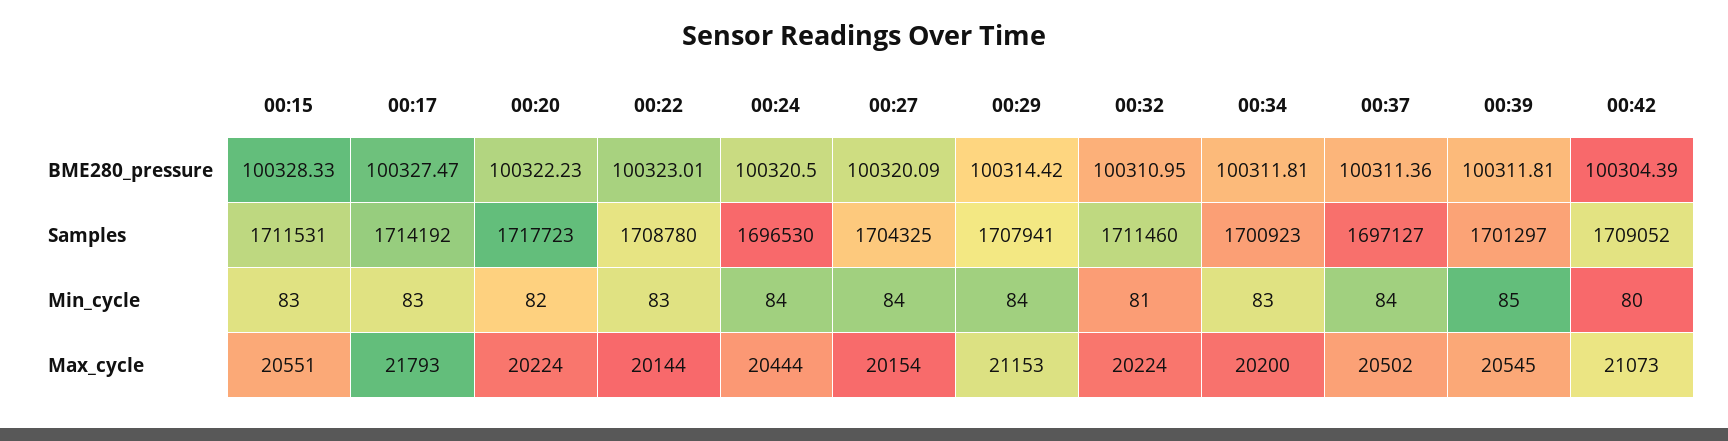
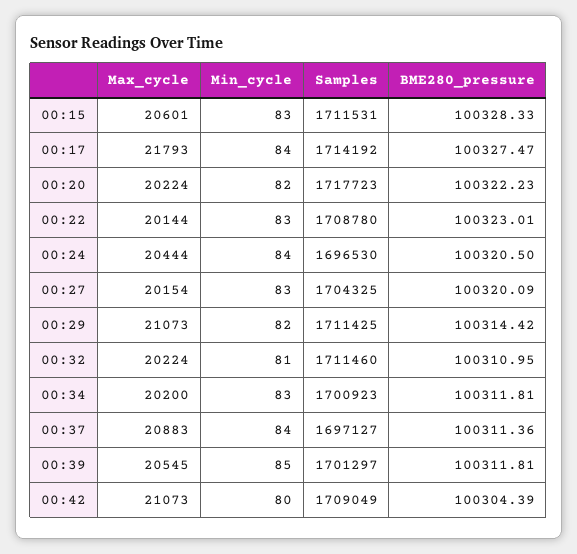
  {
    "00:15": {
      "BME280_pressure": 100328.33,
      "Samples": 1711531,
      "Min_cycle": 83,
-     "Max_cycle": 20551
+     "Max_cycle": 20601
    },
    "00:17": {
      "BME280_pressure": 100327.47,
      "Samples": 1714192,
-     "Min_cycle": 83,
+     "Min_cycle": 84,
      "Max_cycle": 21793
    },
    "00:20": {
      "BME280_pressure": 100322.23,
      "Samples": 1717723,
      "Min_cycle": 82,
      "Max_cycle": 20224
    },
    "00:22": {
      "BME280_pressure": 100323.01,
      "Samples": 1708780,
      "Min_cycle": 83,
      "Max_cycle": 20144
    },
    "00:24": {
      "BME280_pressure": 100320.5,
      "Samples": 1696530,
      "Min_cycle": 84,
      "Max_cycle": 20444
    },
    "00:27": {
      "BME280_pressure": 100320.09,
      "Samples": 1704325,
-     "Min_cycle": 84,
+     "Min_cycle": 83,
      "Max_cycle": 20154
    },
    "00:29": {
      "BME280_pressure": 100314.42,
-     "Samples": 1707941,
+     "Samples": 1711425,
-     "Min_cycle": 84,
+     "Min_cycle": 82,
-     "Max_cycle": 21153
+     "Max_cycle": 21073
    },
    "00:32": {
      "BME280_pressure": 100310.95,
      "Samples": 1711460,
      "Min_cycle": 81,
      "Max_cycle": 20224
    },
    "00:34": {
      "BME280_pressure": 100311.81,
      "Samples": 1700923,
      "Min_cycle": 83,
      "Max_cycle": 20200
    },
    "00:37": {
      "BME280_pressure": 100311.36,
      "Samples": 1697127,
      "Min_cycle": 84,
-     "Max_cycle": 20502
+     "Max_cycle": 20883
    },
    "00:39": {
      "BME280_pressure": 100311.81,
      "Samples": 1701297,
      "Min_cycle": 85,
      "Max_cycle": 20545
    },
    "00:42": {
      "BME280_pressure": 100304.39,
-     "Samples": 1709052,
+     "Samples": 1709049,
      "Min_cycle": 80,
      "Max_cycle": 21073
    }
  }

